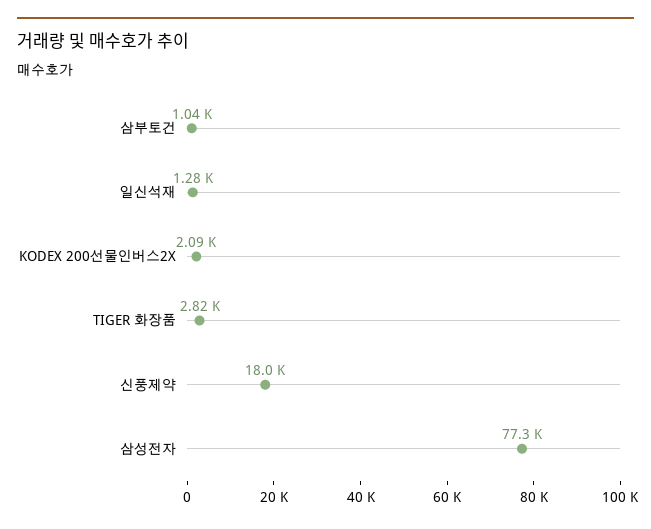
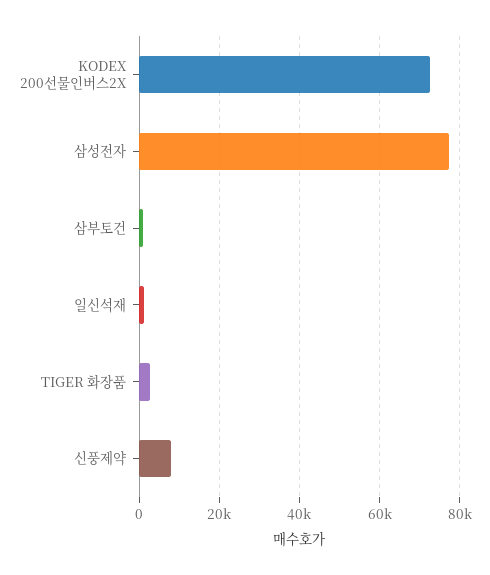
  {
    "삼부토건": 1040,
    "일신석재": 1280,
-   "KODEX 200선물인버스2X": 2090,
+   "KODEX 200선물인버스2X": 72000,
    "TIGER 화장품": 2820,
-   "신풍제약": 18000,
+   "신풍제약": 8000,
    "삼성전자": 77300
  }

